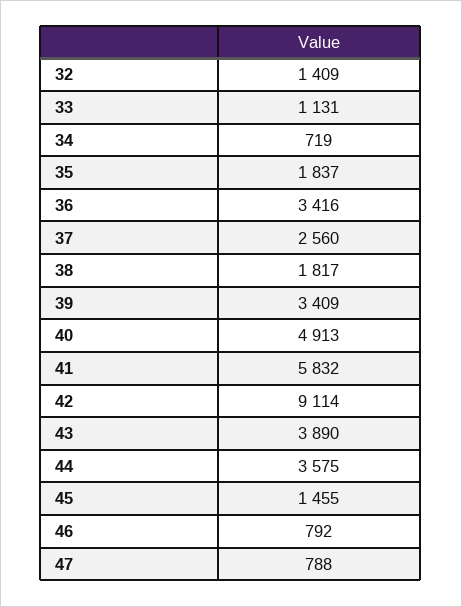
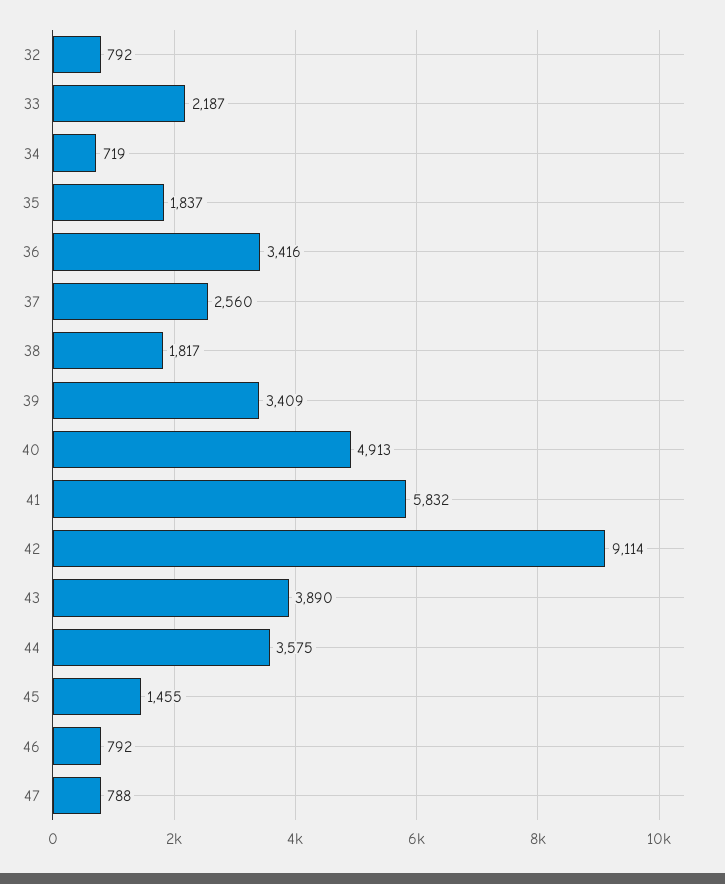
  {
-   "32": 1409,
+   "32": 792,
-   "33": 1131,
+   "33": 2187,
    "34": 719,
    "35": 1837,
    "36": 3416,
    "37": 2560,
    "38": 1817,
    "39": 3409,
    "40": 4913,
    "41": 5832,
    "42": 9114,
    "43": 3890,
    "44": 3575,
    "45": 1455,
    "46": 792,
    "47": 788
  }

